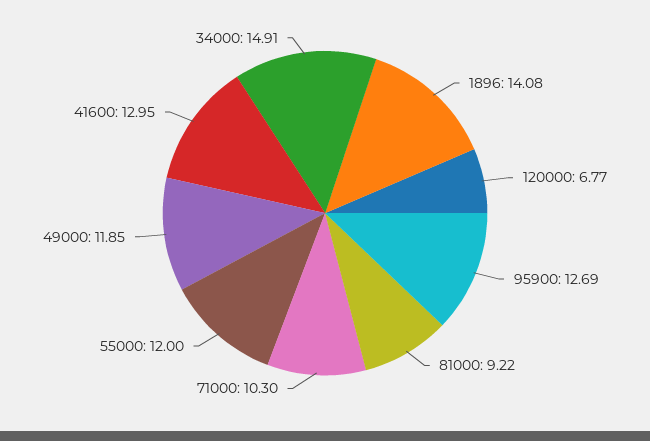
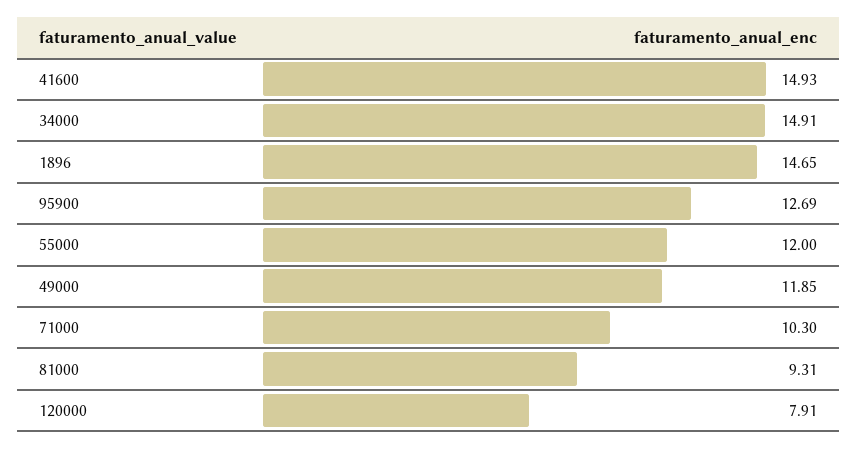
  {
-   "1896": 14.08,
+   "1896": 14.65,
-   "120000": 6.77,
+   "120000": 7.91,
    "95900": 12.69,
-   "81000": 9.22,
+   "81000": 9.31,
    "71000": 10.3,
    "55000": 12,
    "49000": 11.85,
-   "41600": 12.95,
+   "41600": 14.93,
    "34000": 14.91
  }

